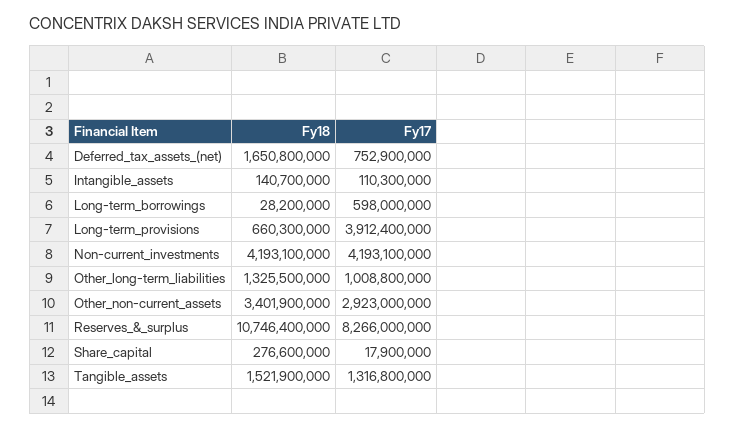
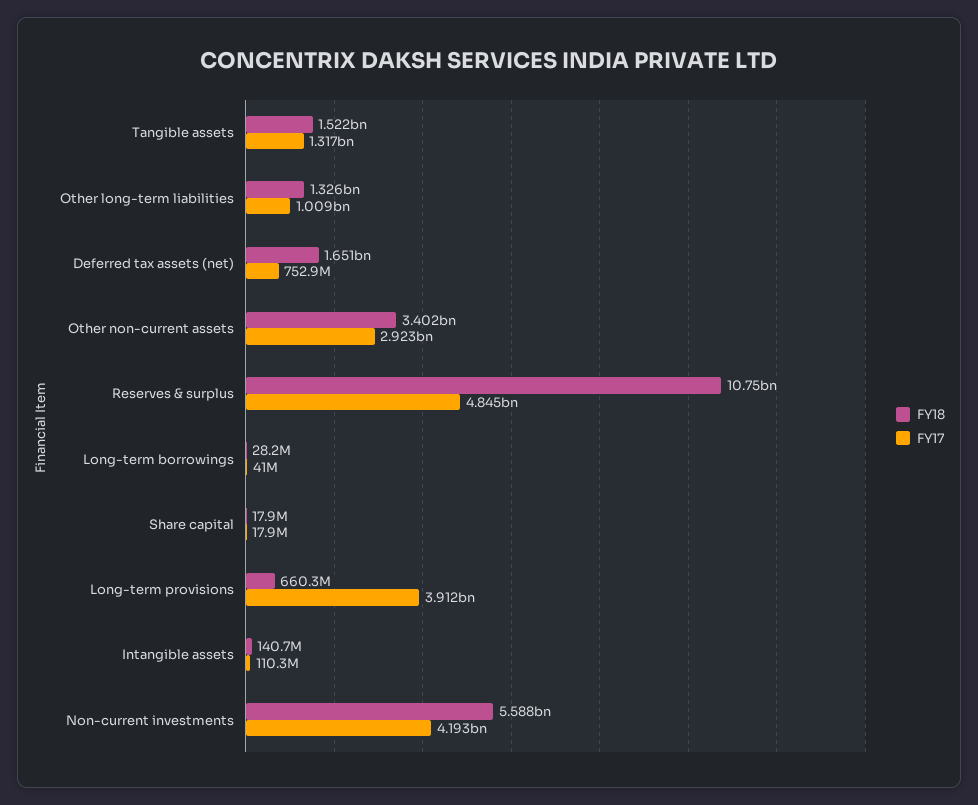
  {
    "Fy18": {
      "Deferred_tax_assets_(net)": 1650800000,
      "Intangible_assets": 140700000,
      "Long-term_borrowings": 28200000,
      "Long-term_provisions": 660300000,
-     "Non-current_investments": 4193100000,
+     "Non-current_investments": 5588000000,
      "Other_long-term_liabilities": 1325500000,
      "Other_non-current_assets": 3401900000,
      "Reserves_&_surplus": 10746400000,
-     "Share_capital": 276600000,
+     "Share_capital": 17900000,
      "Tangible_assets": 1521900000
    },
    "Fy17": {
      "Deferred_tax_assets_(net)": 752900000,
      "Intangible_assets": 110300000,
-     "Long-term_borrowings": 598000000,
+     "Long-term_borrowings": 41000000,
      "Long-term_provisions": 3912400000,
      "Non-current_investments": 4193100000,
      "Other_long-term_liabilities": 1008800000,
      "Other_non-current_assets": 2923000000,
-     "Reserves_&_surplus": 8266000000,
+     "Reserves_&_surplus": 4845000000,
      "Share_capital": 17900000,
      "Tangible_assets": 1316800000
    }
  }

